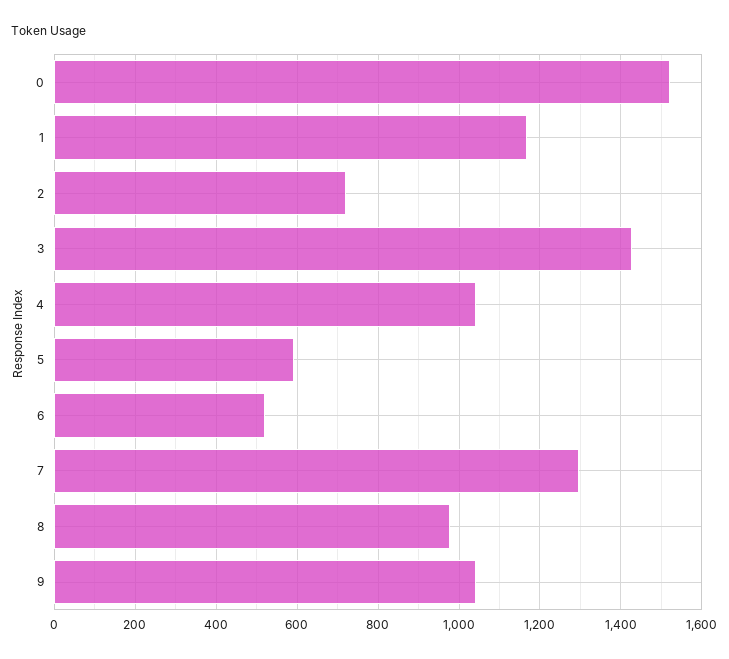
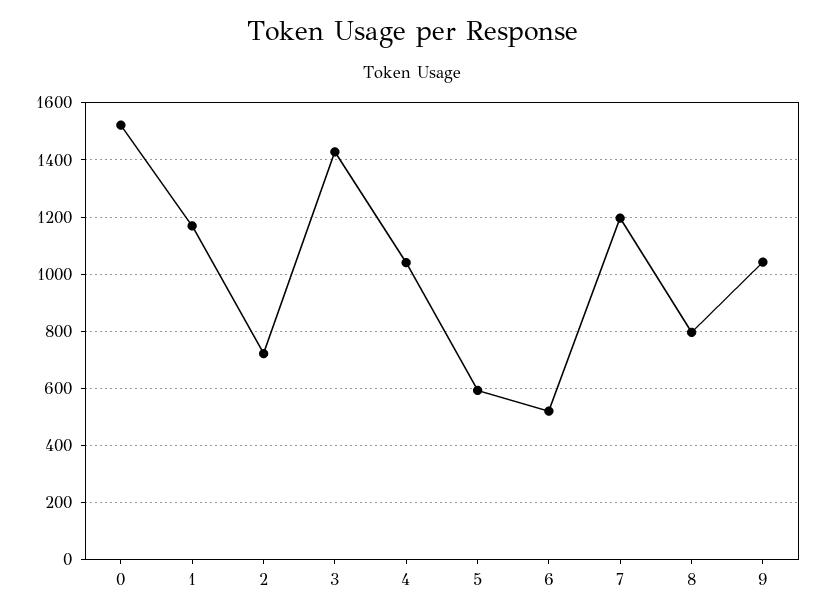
  {
    "0": 1520,
    "1": 1160,
    "2": 720,
    "3": 1420,
    "4": 1040,
    "5": 600,
    "6": 520,
-   "7": 1300,
+   "7": 1200,
-   "8": 980,
+   "8": 800,
    "9": 1040
  }

